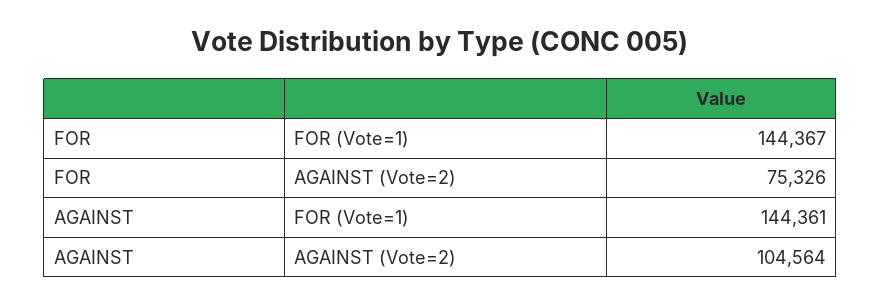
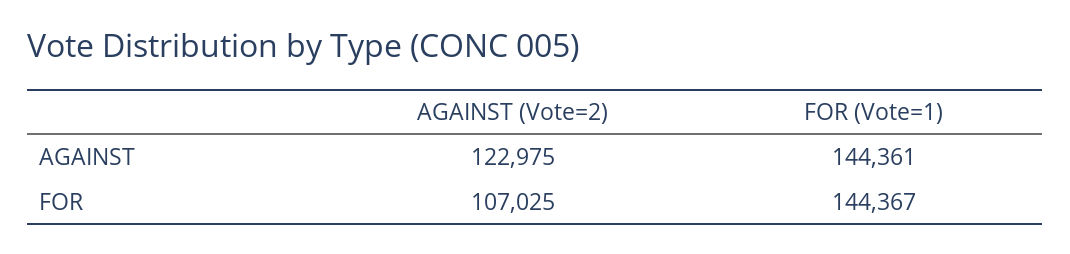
  {
    "FOR": {
      "FOR (Vote=1)": 144367,
-     "AGAINST (Vote=2)": 75326
+     "AGAINST (Vote=2)": 107025
    },
    "AGAINST": {
      "FOR (Vote=1)": 144361,
-     "AGAINST (Vote=2)": 104564
+     "AGAINST (Vote=2)": 122975
    }
  }

